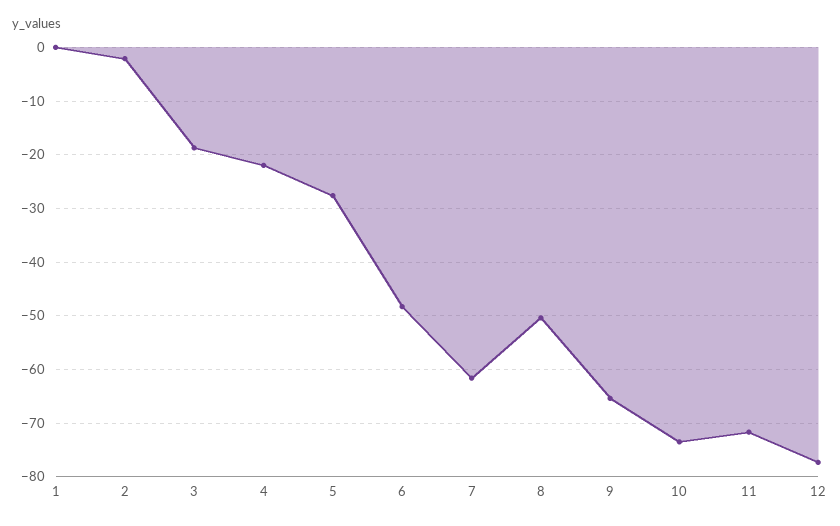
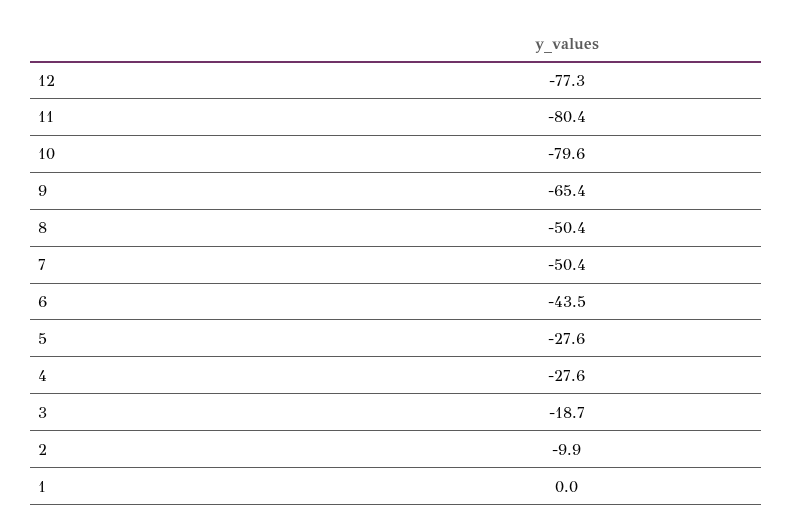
  {
    "1": 0,
-   "2": -2,
+   "2": -9.9,
    "3": -18.7,
-   "4": -22,
+   "4": -27.6,
    "5": -27.6,
-   "6": -48,
+   "6": -43.5,
-   "7": -62,
+   "7": -50.4,
    "8": -50.4,
    "9": -65.4,
-   "10": -74,
+   "10": -79.6,
-   "11": -72,
+   "11": -80.4,
    "12": -77.3
  }

